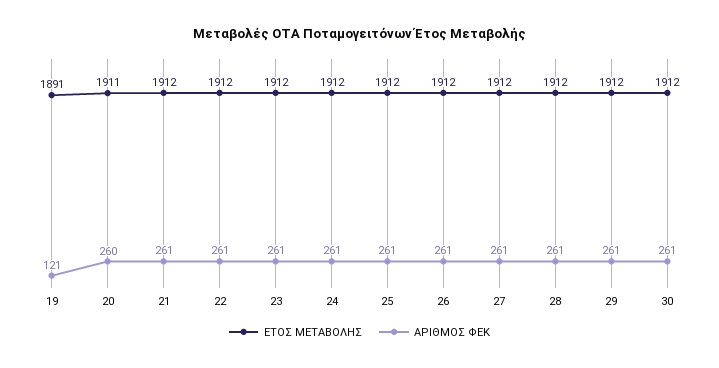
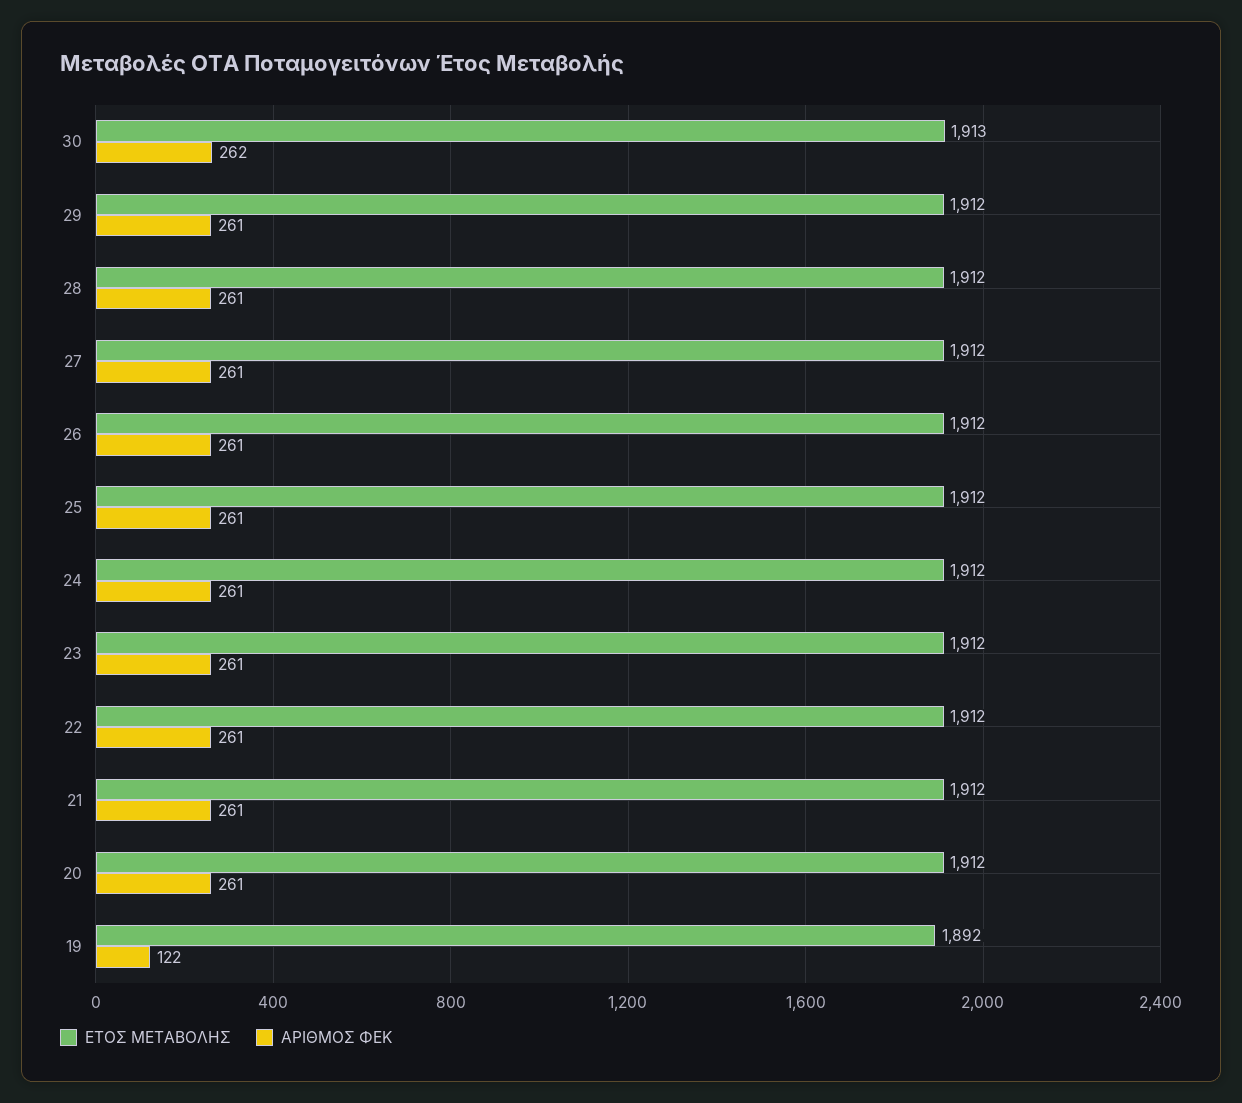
  {
    "ΕΤΟΣ ΜΕΤΑΒΟΛΗΣ": {
-     "19": 1891,
+     "19": 1892,
-     "20": 1911,
+     "20": 1912,
      "21": 1912,
      "22": 1912,
      "23": 1912,
      "24": 1912,
      "25": 1912,
      "26": 1912,
      "27": 1912,
      "28": 1912,
      "29": 1912,
-     "30": 1912
+     "30": 1913
    },
    "ΑΡΙΘΜΟΣ ΦΕΚ": {
-     "19": 121,
+     "19": 122,
-     "20": 260,
+     "20": 261,
      "21": 261,
      "22": 261,
      "23": 261,
      "24": 261,
      "25": 261,
      "26": 261,
      "27": 261,
      "28": 261,
      "29": 261,
-     "30": 261
+     "30": 262
    }
  }

